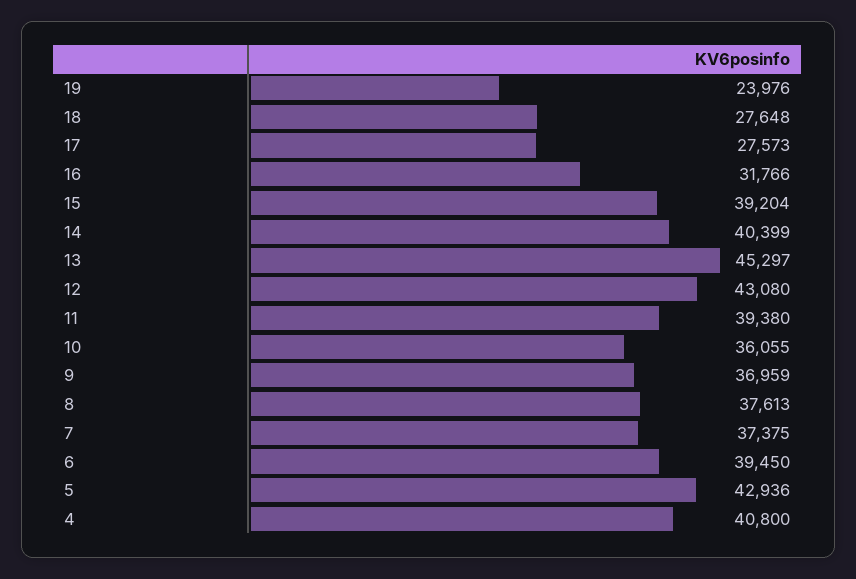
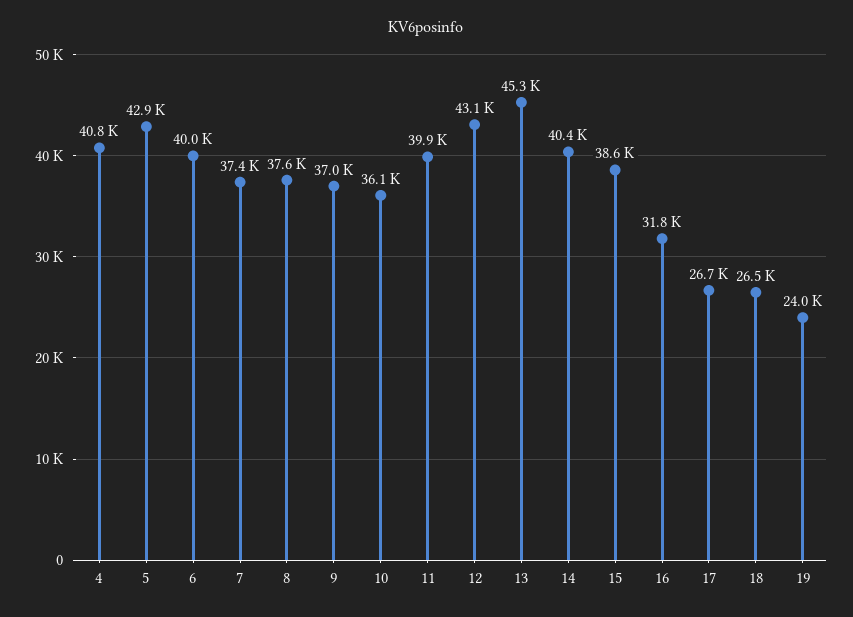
  {
    "19": 23976,
-   "18": 27648,
+   "18": 26500,
-   "17": 27573,
+   "17": 26700,
    "16": 31766,
-   "15": 39204,
+   "15": 38600,
    "14": 40399,
    "13": 45297,
    "12": 43080,
-   "11": 39380,
+   "11": 39900,
    "10": 36055,
    "9": 36959,
    "8": 37613,
    "7": 37375,
-   "6": 39450,
+   "6": 40000,
    "5": 42936,
    "4": 40800
  }

